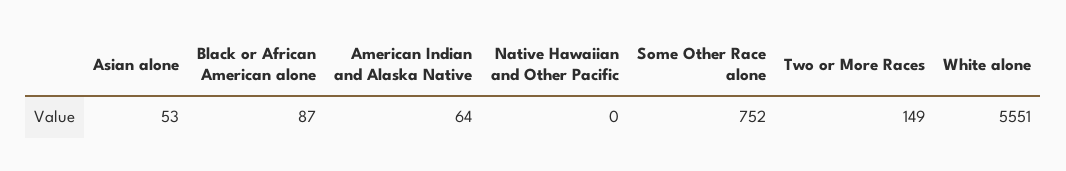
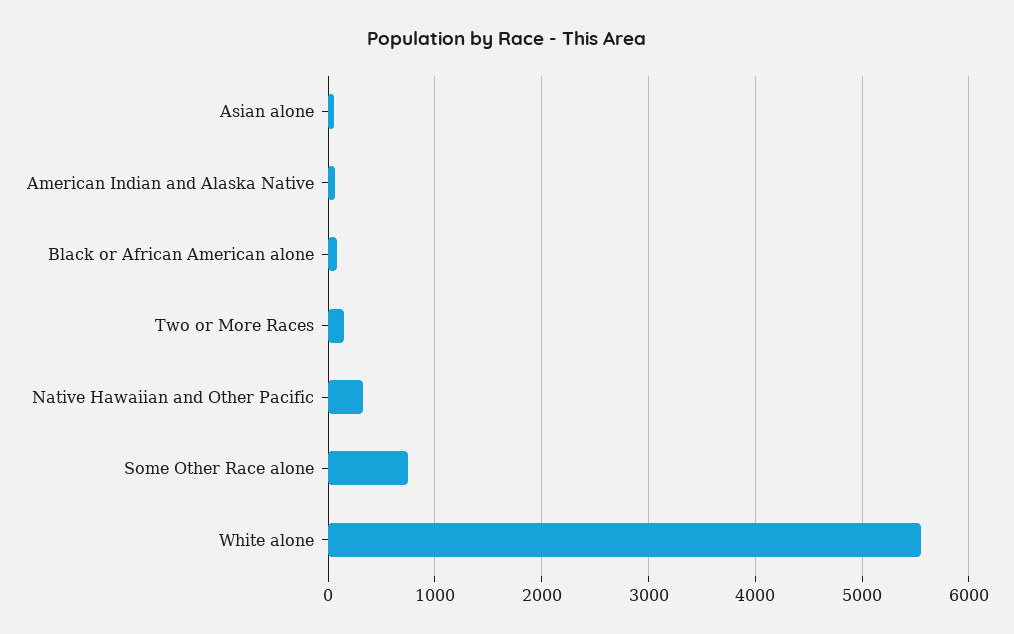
  {
    "Asian alone": 53,
    "Black or African American alone": 87,
    "American Indian and Alaska Native": 64,
-   "Native Hawaiian and Other Pacific": 0,
+   "Native Hawaiian and Other Pacific": 300,
    "Some Other Race alone": 752,
    "Two or More Races": 149,
    "White alone": 5551
  }

